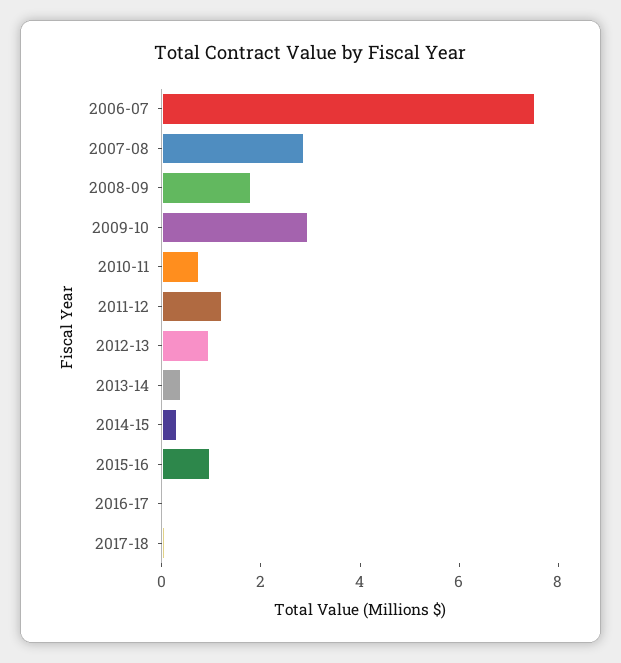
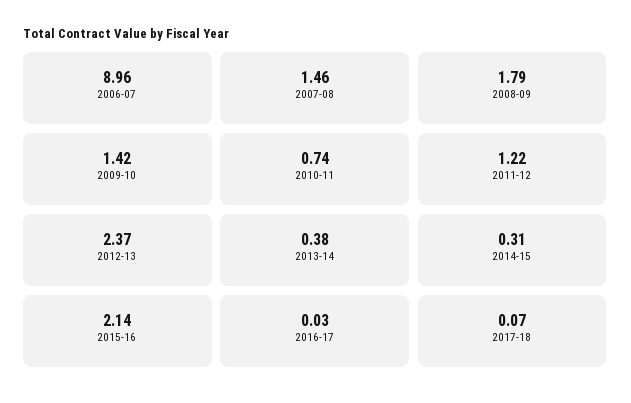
  {
-   "2006-07": 7.5,
+   "2006-07": 8.96,
-   "2007-08": 3,
+   "2007-08": 1.46,
    "2008-09": 1.79,
-   "2009-10": 3,
+   "2009-10": 1.42,
    "2010-11": 0.74,
    "2011-12": 1.22,
-   "2012-13": 1,
+   "2012-13": 2.37,
    "2013-14": 0.38,
    "2014-15": 0.31,
-   "2015-16": 1,
+   "2015-16": 2.14,
    "2016-17": 0.03,
    "2017-18": 0.07
  }

